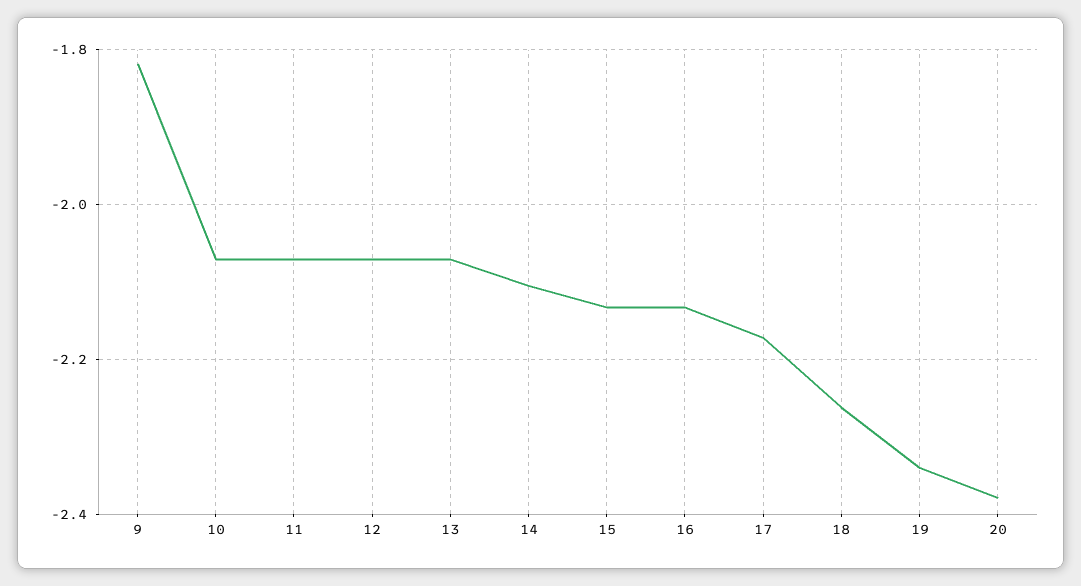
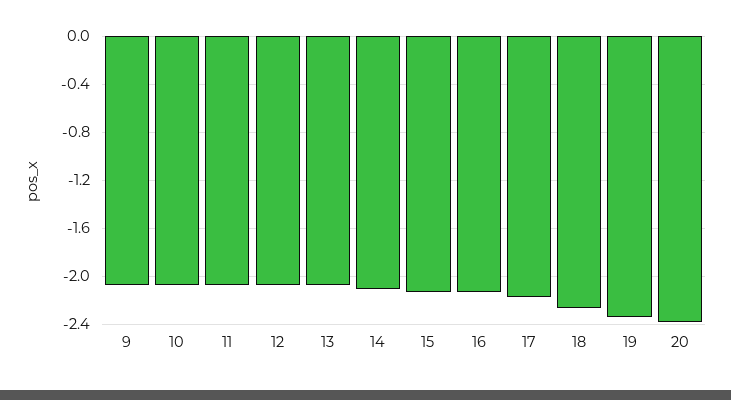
  {
-   "9": -1.82,
+   "9": -2.1,
    "10": -2.08,
    "11": -2.08,
    "12": -2.08,
    "13": -2.08,
    "14": -2.1,
    "15": -2.14,
    "16": -2.14,
    "17": -2.18,
    "18": -2.26,
    "19": -2.34,
    "20": -2.38
  }

